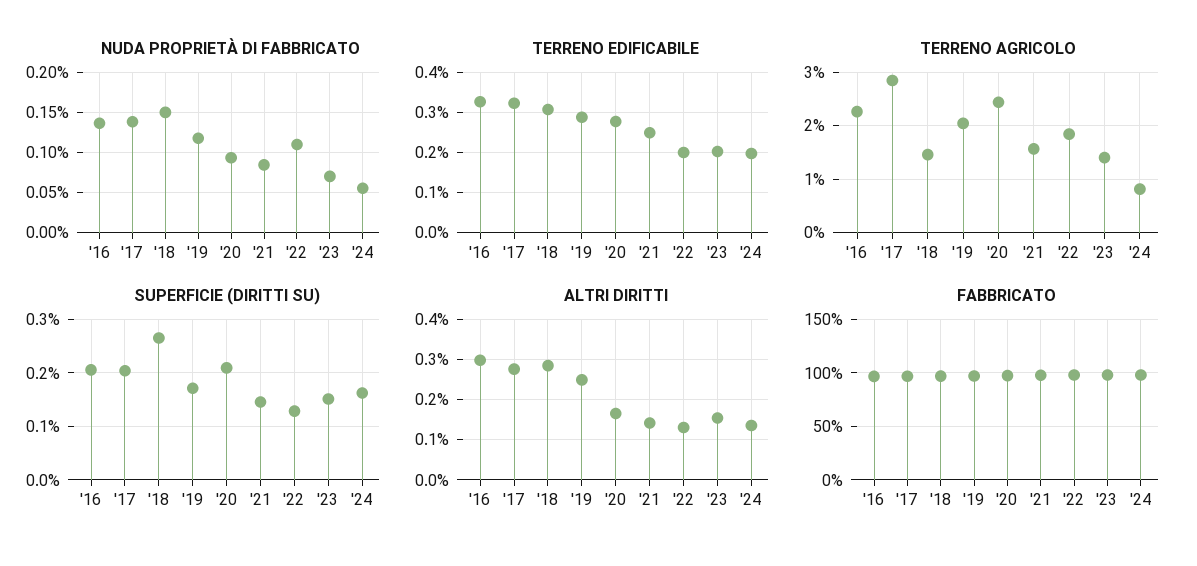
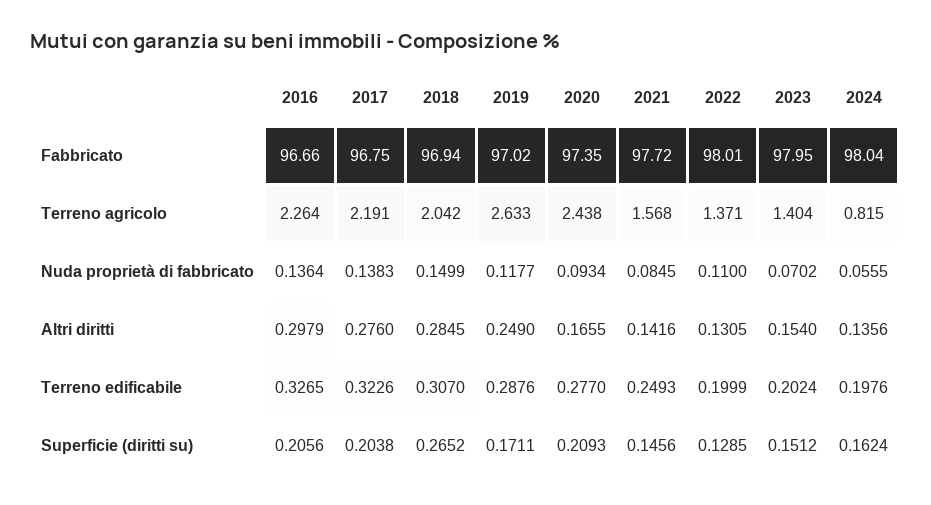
  {
    "NUDA PROPRIETÀ DI FABBRICATO": {
      "'16": 0.1364,
      "'17": 0.1383,
      "'18": 0.1499,
      "'19": 0.1177,
      "'20": 0.0934,
      "'21": 0.0845,
      "'22": 0.11,
      "'23": 0.0702,
      "'24": 0.0555
    },
    "TERRENO EDIFICABILE": {
      "'16": 0.3265,
      "'17": 0.3226,
      "'18": 0.307,
      "'19": 0.2876,
      "'20": 0.277,
      "'21": 0.2493,
      "'22": 0.1999,
      "'23": 0.2024,
      "'24": 0.1976
    },
    "TERRENO AGRICOLO": {
      "'16": 2.264,
-     "'17": 2.8,
+     "'17": 2.191,
-     "'18": 1.4,
+     "'18": 2.042,
-     "'19": 2,
+     "'19": 2.633,
      "'20": 2.438,
      "'21": 1.568,
-     "'22": 1.8,
+     "'22": 1.371,
      "'23": 1.404,
      "'24": 0.815
    },
    "SUPERFICIE (DIRITTI SU)": {
      "'16": 0.2056,
      "'17": 0.2038,
      "'18": 0.2652,
      "'19": 0.1711,
      "'20": 0.2093,
      "'21": 0.1456,
      "'22": 0.1285,
      "'23": 0.1512,
      "'24": 0.1624
    },
    "ALTRI DIRITTI": {
      "'16": 0.2979,
      "'17": 0.276,
      "'18": 0.2845,
      "'19": 0.249,
      "'20": 0.1655,
      "'21": 0.1416,
      "'22": 0.1305,
      "'23": 0.154,
      "'24": 0.1356
    },
    "FABBRICATO": {
      "'16": 96.66,
      "'17": 96.75,
      "'18": 96.94,
      "'19": 97.02,
      "'20": 97.35,
      "'21": 97.72,
      "'22": 98.01,
      "'23": 97.95,
      "'24": 98.04
    }
  }

